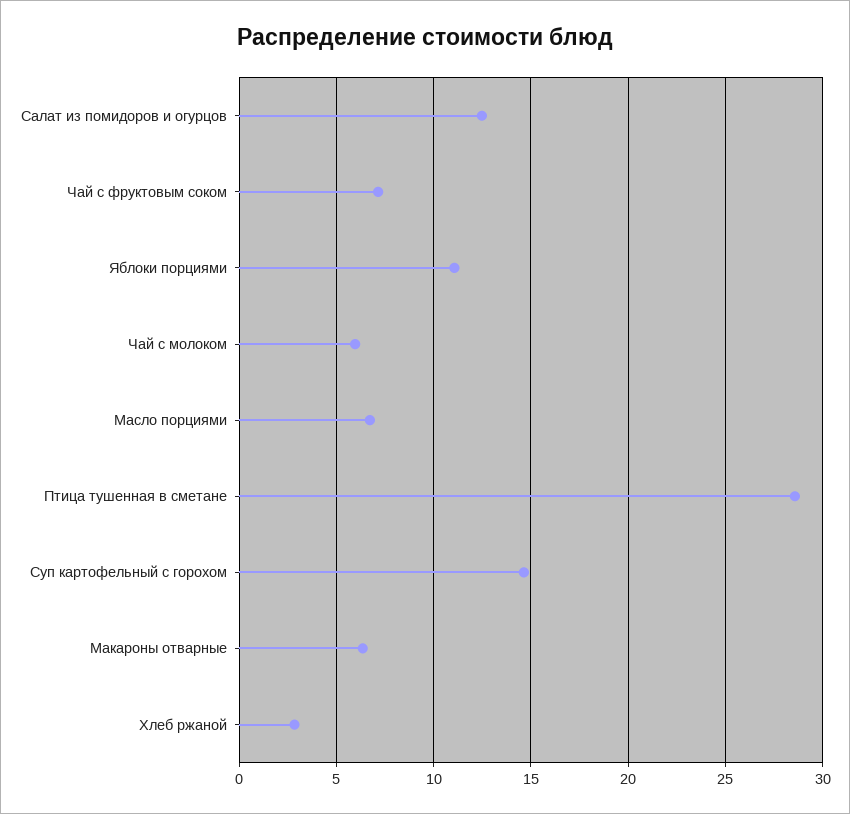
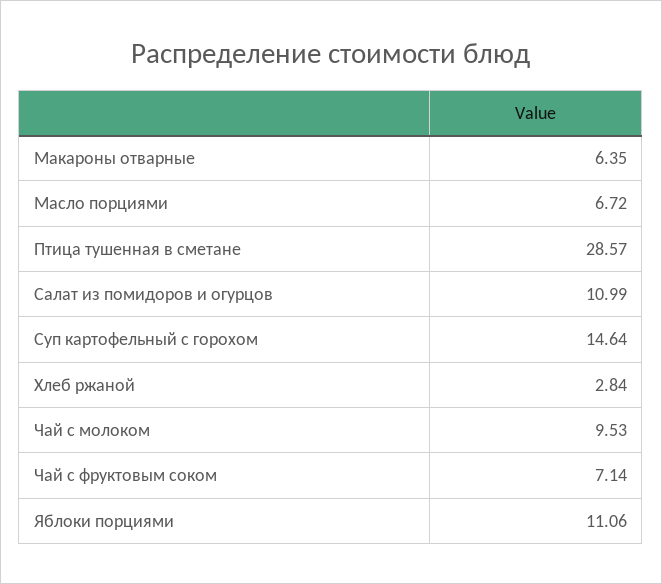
  {
-   "Салат из помидоров и огурцов": 12.5,
+   "Салат из помидоров и огурцов": 10.99,
    "Чай с фруктовым соком": 7.14,
    "Яблоки порциями": 11.06,
-   "Чай с молоком": 6,
+   "Чай с молоком": 9.53,
    "Масло порциями": 6.72,
    "Птица тушенная в сметане": 28.57,
    "Суп картофельный с горохом": 14.64,
    "Макароны отварные": 6.35,
    "Хлеб ржаной": 2.84
  }

